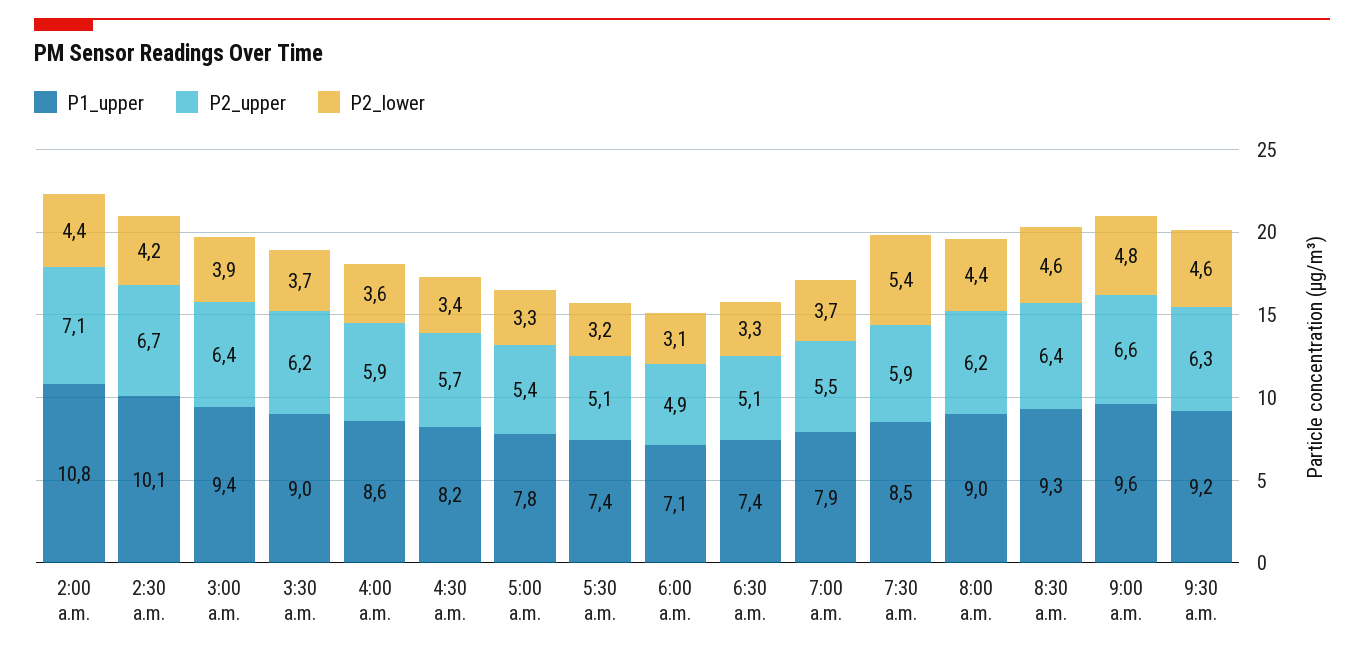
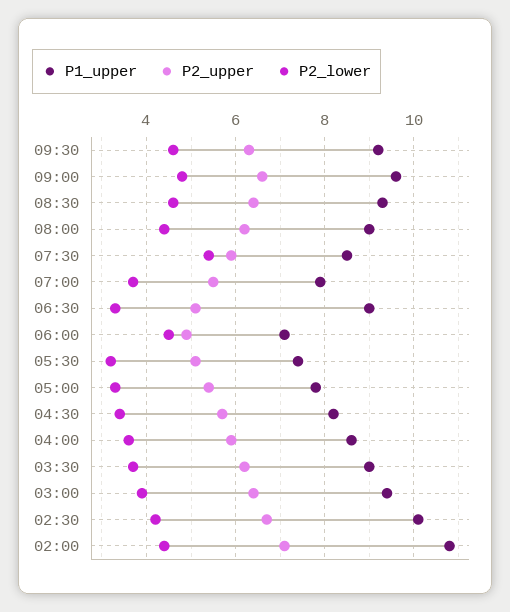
  {
    "P1_upper": {
      "2:00 a.m.": 10.8,
      "2:30 a.m.": 10.1,
      "3:00 a.m.": 9.4,
      "3:30 a.m.": 9,
      "4:00 a.m.": 8.6,
      "4:30 a.m.": 8.2,
      "5:00 a.m.": 7.8,
      "5:30 a.m.": 7.4,
      "6:00 a.m.": 7.1,
-     "6:30 a.m.": 7.4,
+     "6:30 a.m.": 9,
      "7:00 a.m.": 7.9,
      "7:30 a.m.": 8.5,
      "8:00 a.m.": 9,
      "8:30 a.m.": 9.3,
      "9:00 a.m.": 9.6,
      "9:30 a.m.": 9.2
    },
    "P2_upper": {
      "2:00 a.m.": 7.1,
      "2:30 a.m.": 6.7,
      "3:00 a.m.": 6.4,
      "3:30 a.m.": 6.2,
      "4:00 a.m.": 5.9,
      "4:30 a.m.": 5.7,
      "5:00 a.m.": 5.4,
      "5:30 a.m.": 5.1,
      "6:00 a.m.": 4.9,
      "6:30 a.m.": 5.1,
      "7:00 a.m.": 5.5,
      "7:30 a.m.": 5.9,
      "8:00 a.m.": 6.2,
      "8:30 a.m.": 6.4,
      "9:00 a.m.": 6.6,
      "9:30 a.m.": 6.3
    },
    "P2_lower": {
      "2:00 a.m.": 4.4,
      "2:30 a.m.": 4.2,
      "3:00 a.m.": 3.9,
      "3:30 a.m.": 3.7,
      "4:00 a.m.": 3.6,
      "4:30 a.m.": 3.4,
      "5:00 a.m.": 3.3,
      "5:30 a.m.": 3.2,
-     "6:00 a.m.": 3.1,
+     "6:00 a.m.": 4.5,
      "6:30 a.m.": 3.3,
      "7:00 a.m.": 3.7,
      "7:30 a.m.": 5.4,
      "8:00 a.m.": 4.4,
      "8:30 a.m.": 4.6,
      "9:00 a.m.": 4.8,
      "9:30 a.m.": 4.6
    }
  }

